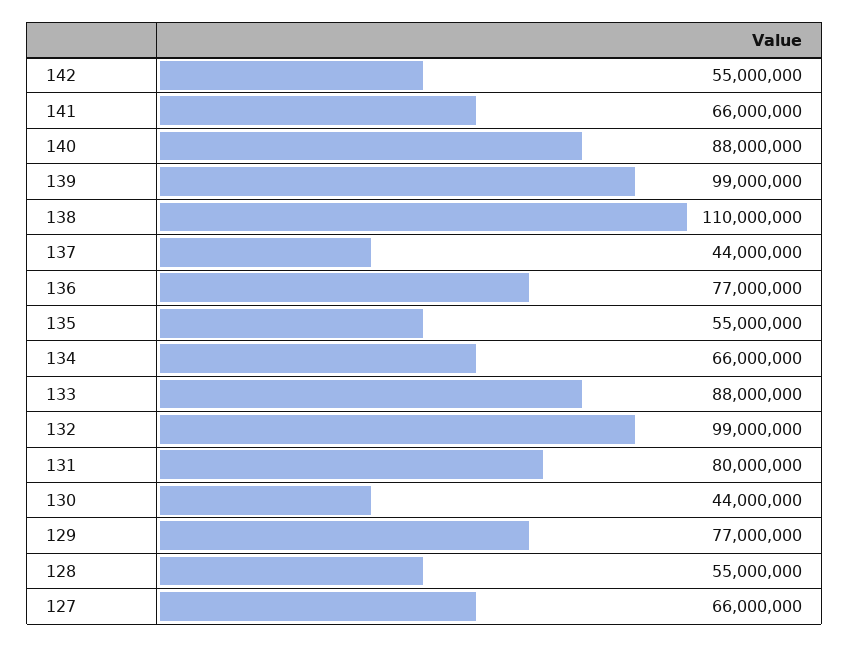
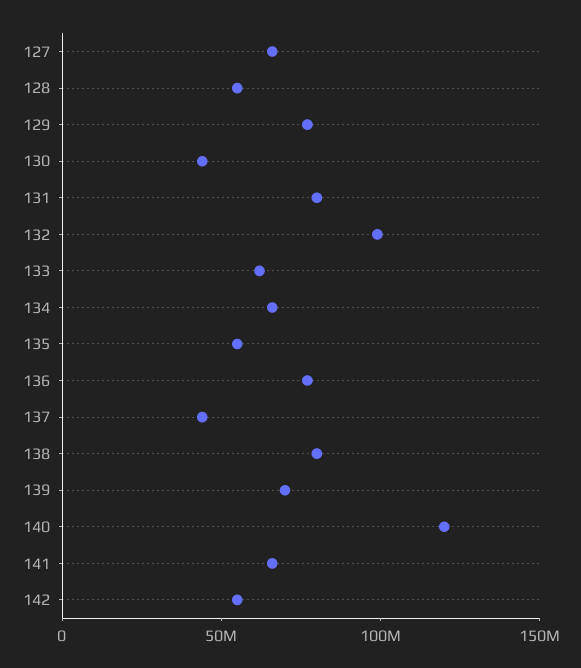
  {
    "142": 55000000,
    "141": 66000000,
-   "140": 88000000,
+   "140": 120000000,
-   "139": 99000000,
+   "139": 70000000,
-   "138": 110000000,
+   "138": 80000000,
    "137": 44000000,
    "136": 77000000,
    "135": 55000000,
    "134": 66000000,
-   "133": 88000000,
+   "133": 60000000,
    "132": 99000000,
    "131": 80000000,
    "130": 44000000,
    "129": 77000000,
    "128": 55000000,
    "127": 66000000
  }

